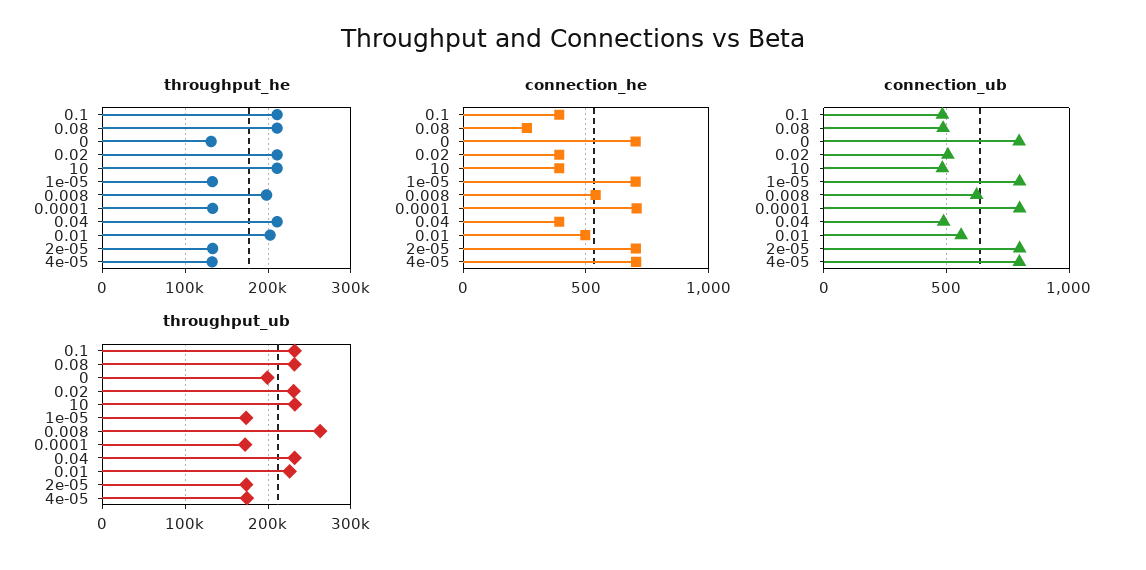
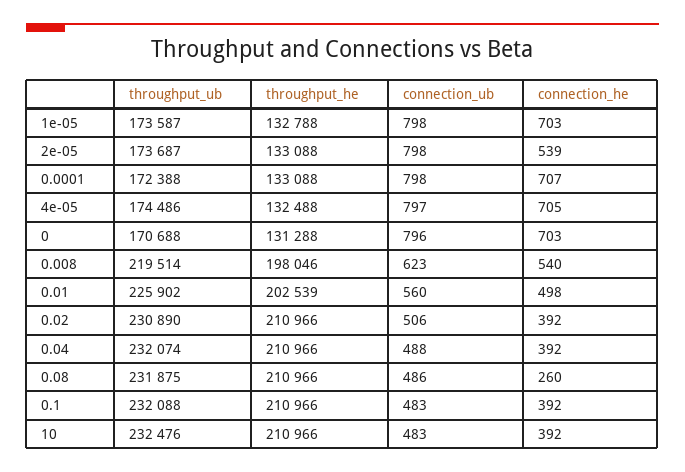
  {
    "throughput_he": {
      "0.1": 210966,
      "0.08": 210966,
      "0": 131288,
      "0.02": 210966,
      "10": 210966,
      "1e-05": 132788,
      "0.008": 198046,
      "0.0001": 133088,
      "0.04": 210966,
      "0.01": 202539,
      "2e-05": 133088,
      "4e-05": 132488
    },
    "connection_he": {
      "0.1": 392,
      "0.08": 260,
      "0": 703,
      "0.02": 392,
      "10": 392,
      "1e-05": 703,
      "0.008": 540,
      "0.0001": 707,
      "0.04": 392,
      "0.01": 498,
-     "2e-05": 700,
+     "2e-05": 539,
      "4e-05": 705
    },
    "connection_ub": {
      "0.1": 483,
      "0.08": 486,
      "0": 796,
      "0.02": 506,
      "10": 483,
      "1e-05": 798,
      "0.008": 623,
      "0.0001": 798,
      "0.04": 488,
      "0.01": 560,
      "2e-05": 798,
      "4e-05": 797
    },
    "throughput_ub": {
      "0.1": 232088,
      "0.08": 231875,
-     "0": 200000,
+     "0": 170688,
      "0.02": 230890,
      "10": 232476,
      "1e-05": 173587,
-     "0.008": 260000,
+     "0.008": 219514,
      "0.0001": 172388,
      "0.04": 232074,
      "0.01": 225902,
      "2e-05": 173687,
      "4e-05": 174486
    }
  }

